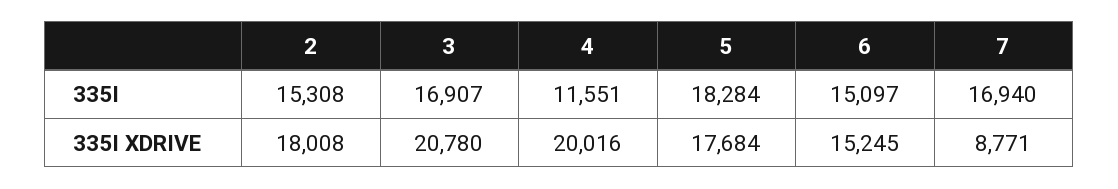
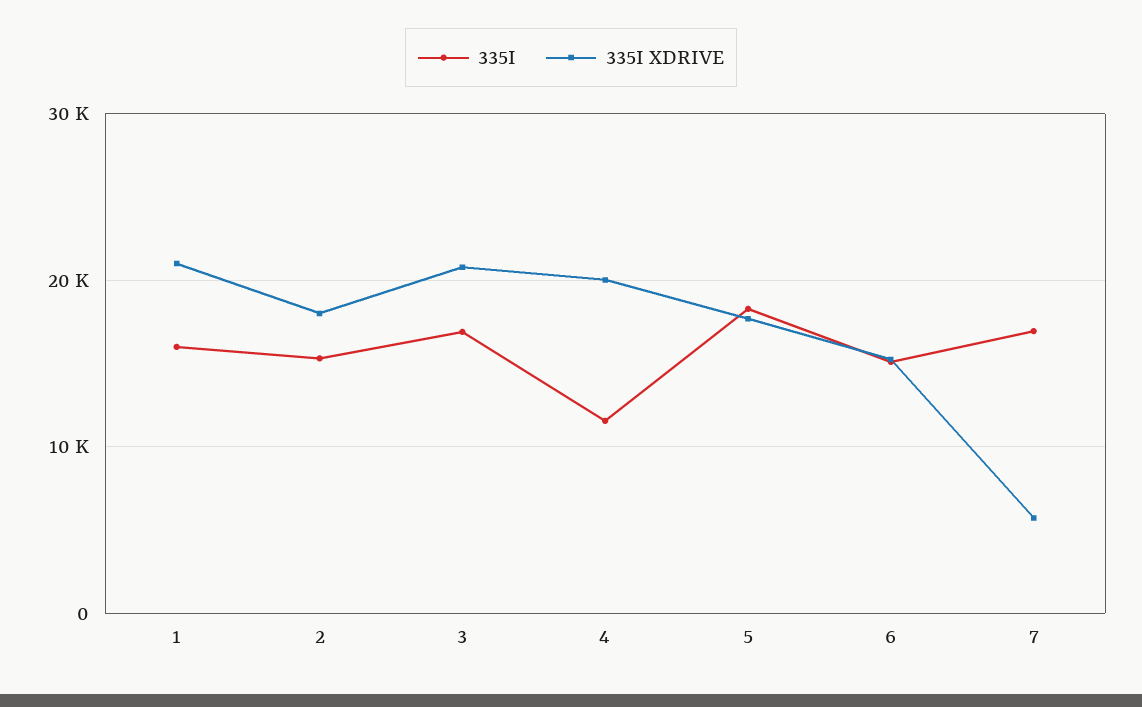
  {
    "335I": {
      "2": 15308,
      "3": 16907,
      "4": 11551,
      "5": 18284,
      "6": 15097,
-     "7": 16940
+     "7": 16940,
+     "1": 16000
    },
    "335I XDRIVE": {
      "2": 18008,
      "3": 20780,
      "4": 20016,
      "5": 17684,
      "6": 15245,
-     "7": 8771
+     "7": 6000,
+     "1": 21000
    }
  }

